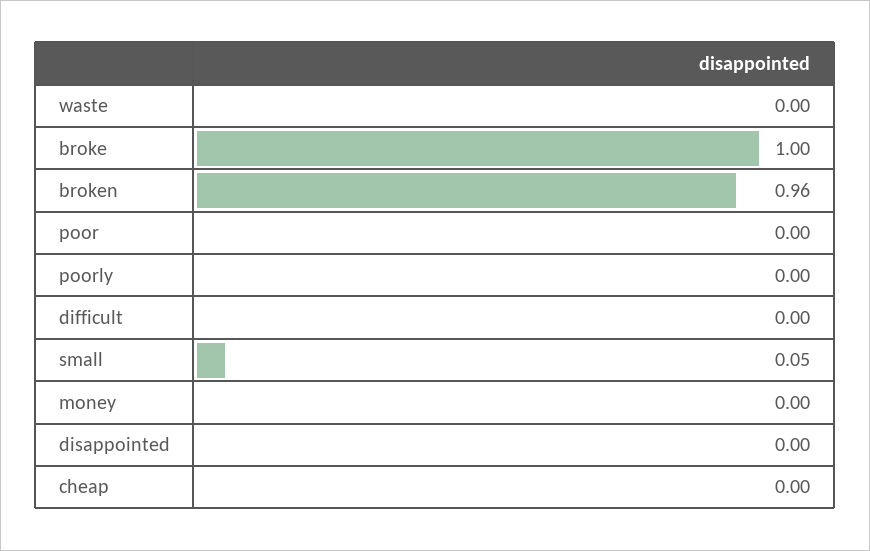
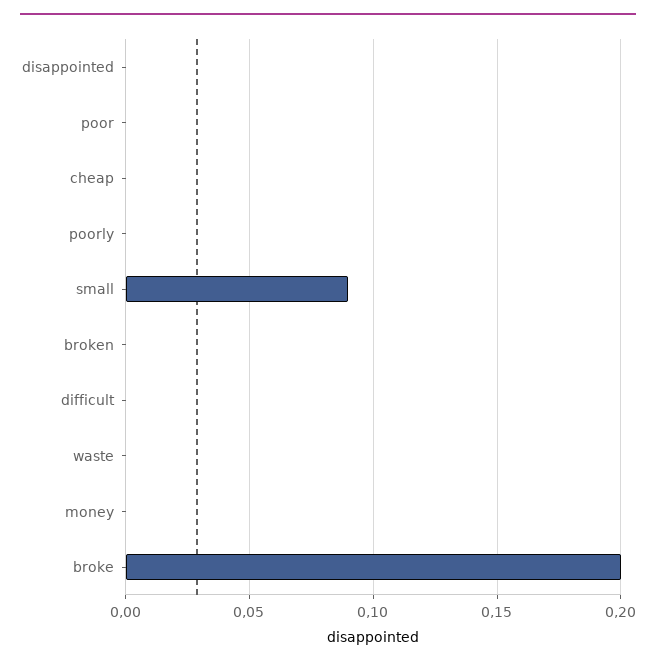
  {
    "waste": 0,
-   "broke": 1,
+   "broke": 0.2,
-   "broken": 0.96,
+   "broken": 0,
    "poor": 0,
    "poorly": 0,
    "difficult": 0,
-   "small": 0.05,
+   "small": 0.09,
    "money": 0,
    "disappointed": 0,
    "cheap": 0
  }

